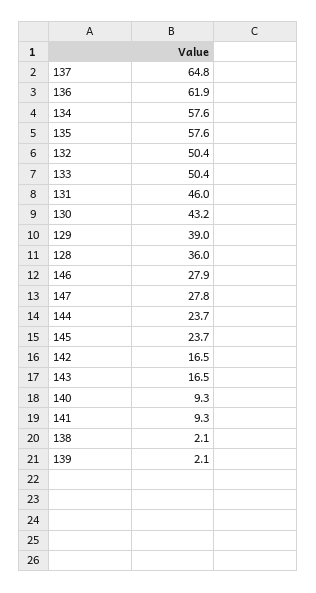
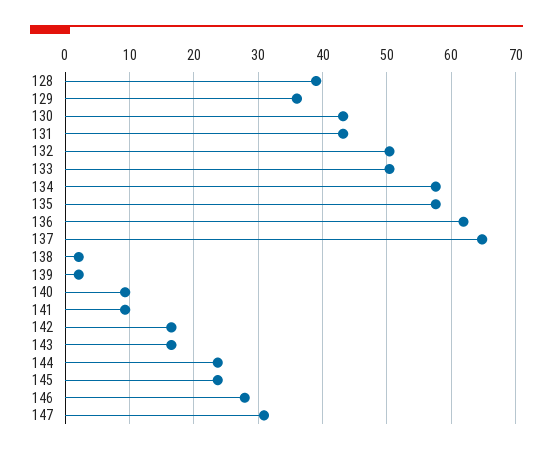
  {
    "137": 64.8,
    "136": 61.9,
    "134": 57.6,
    "135": 57.6,
    "132": 50.4,
    "133": 50.4,
-   "131": 46,
+   "131": 43,
    "130": 43.2,
-   "129": 39,
+   "129": 36,
-   "128": 36,
+   "128": 39,
    "146": 27.9,
-   "147": 27.8,
+   "147": 31,
    "144": 23.7,
    "145": 23.7,
    "142": 16.5,
    "143": 16.5,
    "140": 9.3,
    "141": 9.3,
    "138": 2.1,
    "139": 2.1
  }

